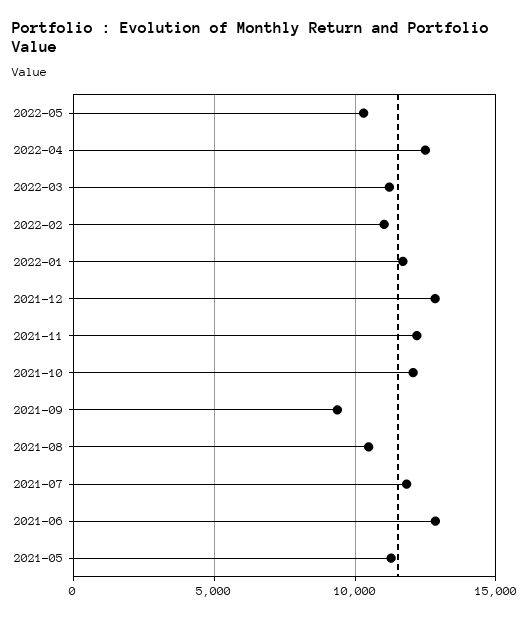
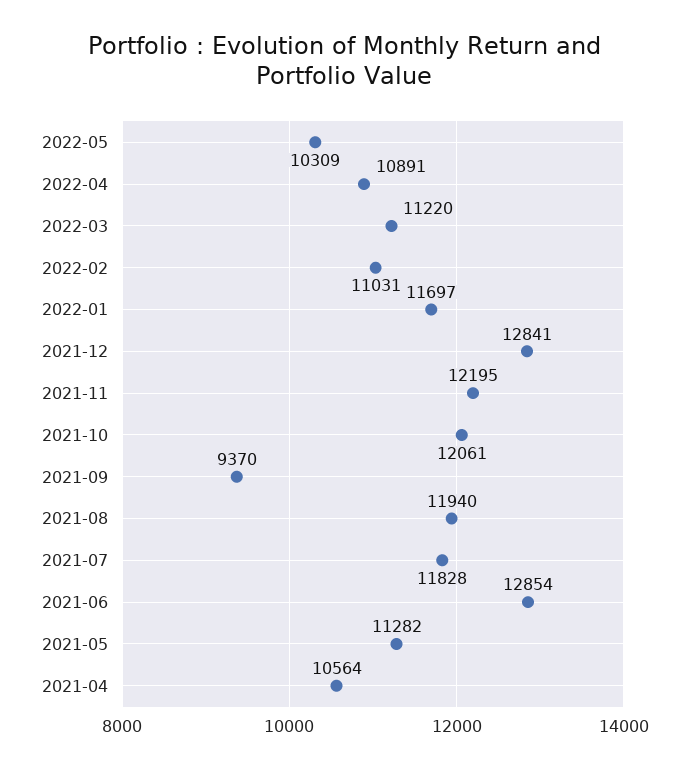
  {
    "2022-05": 10309,
-   "2022-04": 12500,
+   "2022-04": 10891,
    "2022-03": 11220,
    "2022-02": 11031,
    "2022-01": 11697,
    "2021-12": 12841,
    "2021-11": 12195,
    "2021-10": 12061,
    "2021-09": 9370,
-   "2021-08": 10500,
+   "2021-08": 11940,
    "2021-07": 11828,
    "2021-06": 12854,
-   "2021-05": 11282
+   "2021-05": 11282,
+   "2021-04": 10564
  }

